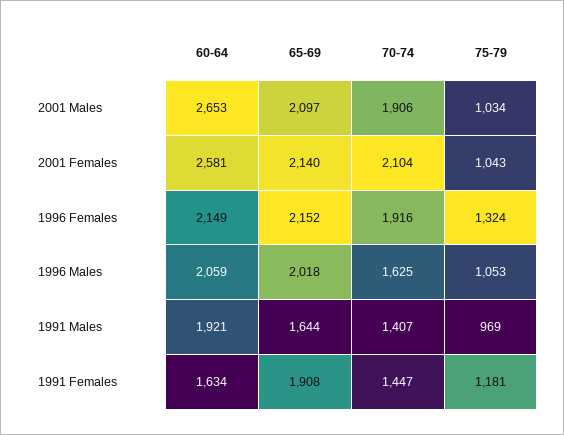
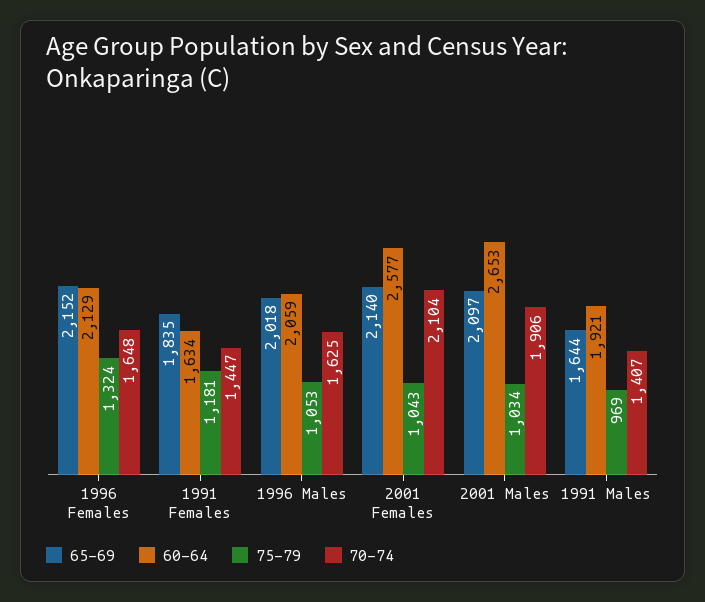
  {
    "60-64": {
      "2001 Males": 2653,
-     "2001 Females": 2581,
+     "2001 Females": 2577,
-     "1996 Females": 2149,
+     "1996 Females": 2129,
      "1996 Males": 2059,
      "1991 Males": 1921,
      "1991 Females": 1634
    },
    "65-69": {
      "2001 Males": 2097,
      "2001 Females": 2140,
      "1996 Females": 2152,
      "1996 Males": 2018,
      "1991 Males": 1644,
-     "1991 Females": 1908
+     "1991 Females": 1835
    },
    "70-74": {
      "2001 Males": 1906,
      "2001 Females": 2104,
-     "1996 Females": 1916,
+     "1996 Females": 1648,
      "1996 Males": 1625,
      "1991 Males": 1407,
      "1991 Females": 1447
    },
    "75-79": {
      "2001 Males": 1034,
      "2001 Females": 1043,
      "1996 Females": 1324,
      "1996 Males": 1053,
      "1991 Males": 969,
      "1991 Females": 1181
    }
  }

